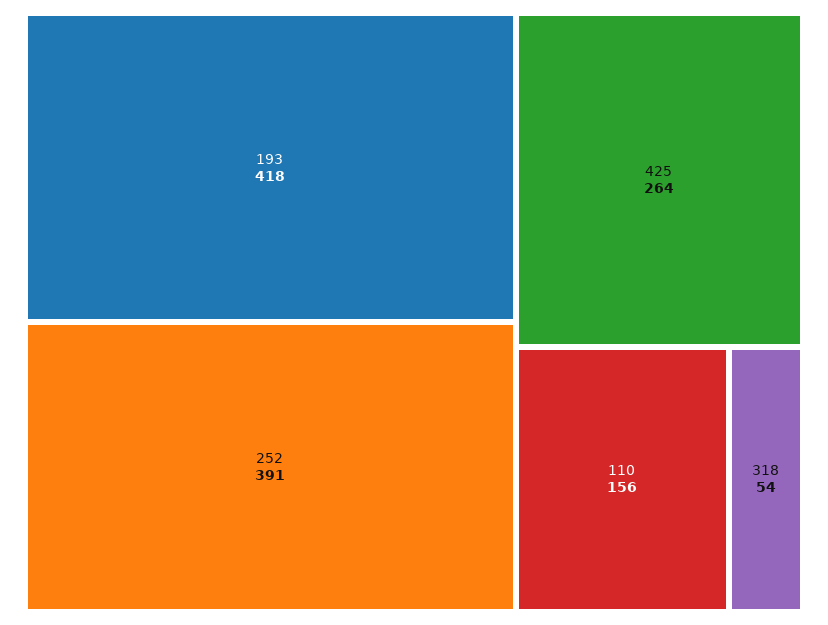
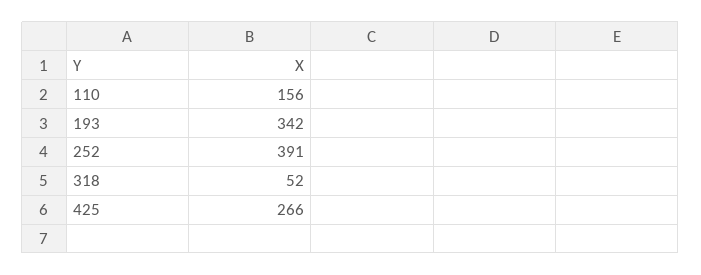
  {
-   "193": 418,
+   "193": 342,
    "252": 391,
-   "425": 264,
+   "425": 266,
    "110": 156,
-   "318": 54
+   "318": 52
  }

